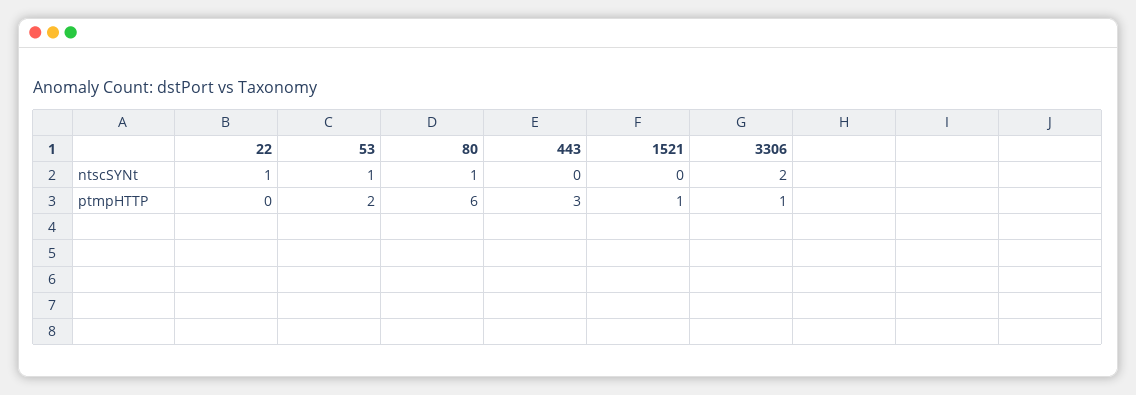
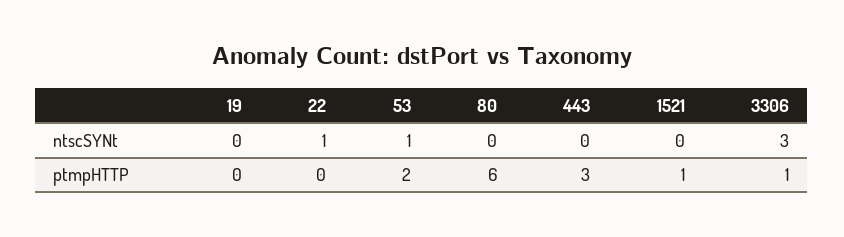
  {
    "22": {
      "ntscSYNt": 1,
      "ptmpHTTP": 0
    },
    "53": {
      "ntscSYNt": 1,
      "ptmpHTTP": 2
    },
    "80": {
-     "ntscSYNt": 1,
+     "ntscSYNt": 0,
      "ptmpHTTP": 6
    },
    "443": {
      "ntscSYNt": 0,
      "ptmpHTTP": 3
    },
    "1521": {
      "ntscSYNt": 0,
      "ptmpHTTP": 1
    },
    "3306": {
-     "ntscSYNt": 2,
+     "ntscSYNt": 3,
      "ptmpHTTP": 1
-   }
+   },
+   "19": {
+     "ntscSYNt": 0,
+     "ptmpHTTP": 0
+   }
  }

